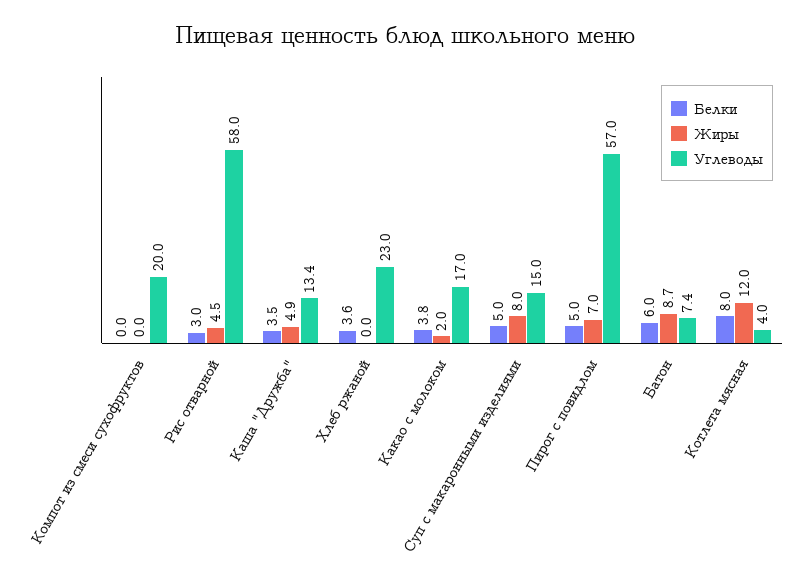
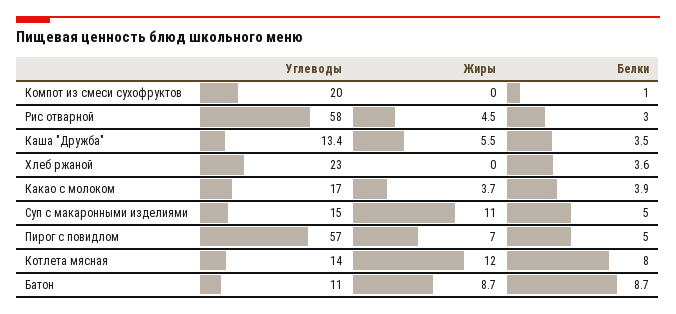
  {
    "Белки": {
-     "Компот из смеси сухофруктов": 0,
+     "Компот из смеси сухофруктов": 1,
      "Рис отварной": 3,
      "Каша \"Дружба\"": 3.5,
      "Хлеб ржаной": 3.6,
-     "Какао с молоком": 3.8,
+     "Какао с молоком": 3.9,
      "Суп с макаронными изделиями": 5,
      "Пирог с повидлом": 5,
-     "Батон": 6,
+     "Батон": 8.7,
      "Котлета мясная": 8
    },
    "Жиры": {
      "Компот из смеси сухофруктов": 0,
      "Рис отварной": 4.5,
-     "Каша \"Дружба\"": 4.9,
+     "Каша \"Дружба\"": 5.5,
      "Хлеб ржаной": 0,
-     "Какао с молоком": 2,
+     "Какао с молоком": 3.7,
-     "Суп с макаронными изделиями": 8,
+     "Суп с макаронными изделиями": 11,
      "Пирог с повидлом": 7,
      "Батон": 8.7,
      "Котлета мясная": 12
    },
    "Углеводы": {
      "Компот из смеси сухофруктов": 20,
      "Рис отварной": 58,
      "Каша \"Дружба\"": 13.4,
      "Хлеб ржаной": 23,
      "Какао с молоком": 17,
      "Суп с макаронными изделиями": 15,
      "Пирог с повидлом": 57,
-     "Батон": 7.4,
+     "Батон": 11,
-     "Котлета мясная": 4
+     "Котлета мясная": 14
    }
  }

